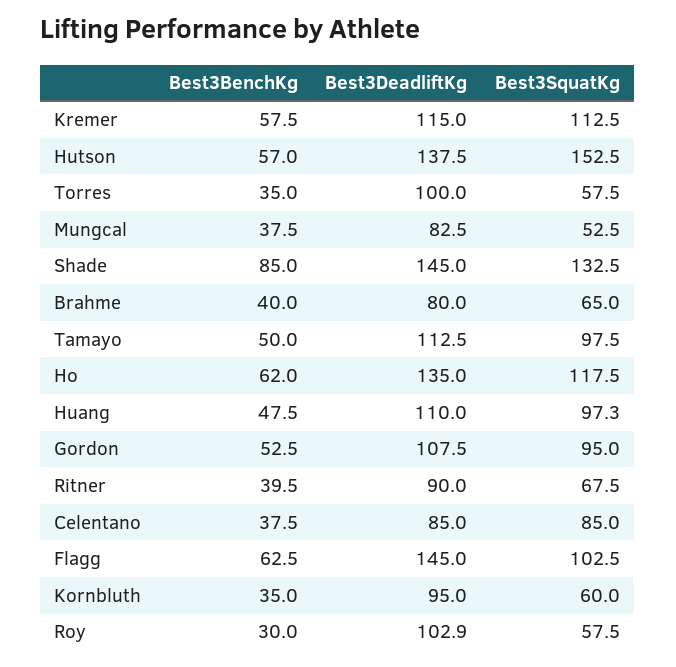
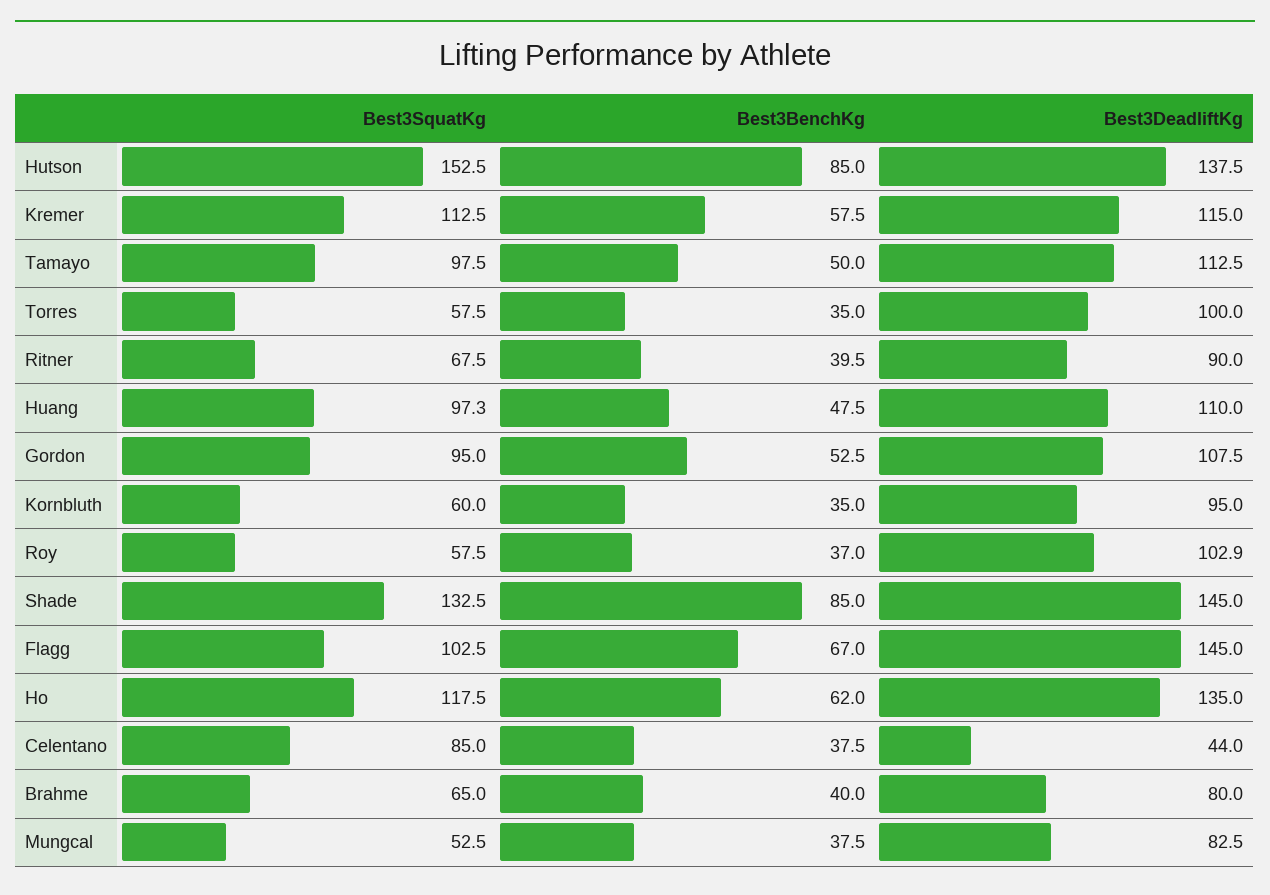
  {
    "Best3BenchKg": {
      "Kremer": 57.5,
-     "Hutson": 57,
+     "Hutson": 85,
      "Torres": 35,
      "Mungcal": 37.5,
      "Shade": 85,
      "Brahme": 40,
      "Tamayo": 50,
      "Ho": 62,
      "Huang": 47.5,
      "Gordon": 52.5,
      "Ritner": 39.5,
      "Celentano": 37.5,
-     "Flagg": 62.5,
+     "Flagg": 67,
      "Kornbluth": 35,
-     "Roy": 30
+     "Roy": 37
    },
    "Best3DeadliftKg": {
      "Kremer": 115,
      "Hutson": 137.5,
      "Torres": 100,
      "Mungcal": 82.5,
      "Shade": 145,
      "Brahme": 80,
      "Tamayo": 112.5,
      "Ho": 135,
      "Huang": 110,
      "Gordon": 107.5,
      "Ritner": 90,
-     "Celentano": 85,
+     "Celentano": 44,
      "Flagg": 145,
      "Kornbluth": 95,
      "Roy": 102.9
    },
    "Best3SquatKg": {
      "Kremer": 112.5,
      "Hutson": 152.5,
      "Torres": 57.5,
      "Mungcal": 52.5,
      "Shade": 132.5,
      "Brahme": 65,
      "Tamayo": 97.5,
      "Ho": 117.5,
      "Huang": 97.3,
      "Gordon": 95,
      "Ritner": 67.5,
      "Celentano": 85,
      "Flagg": 102.5,
      "Kornbluth": 60,
      "Roy": 57.5
    }
  }

